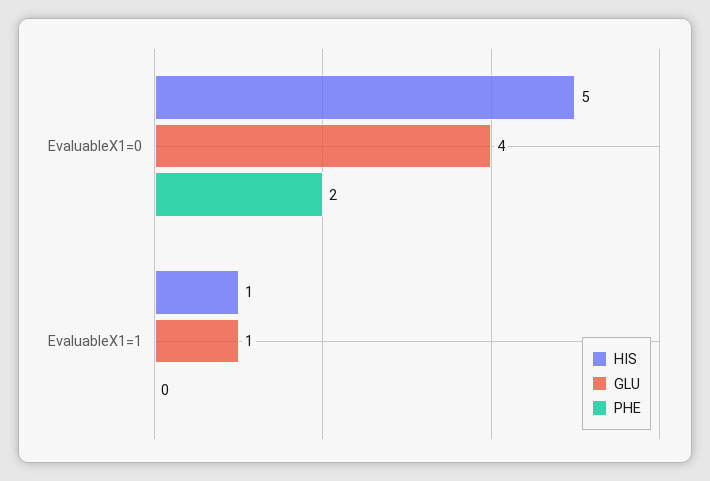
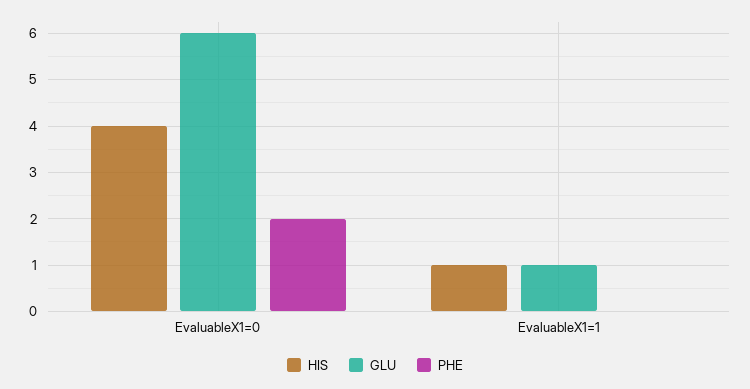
  {
    "HIS": {
-     "EvaluableX1=0": 5,
+     "EvaluableX1=0": 4,
      "EvaluableX1=1": 1
    },
    "GLU": {
-     "EvaluableX1=0": 4,
+     "EvaluableX1=0": 6,
      "EvaluableX1=1": 1
    },
    "PHE": {
      "EvaluableX1=0": 2,
      "EvaluableX1=1": 0
    }
  }

